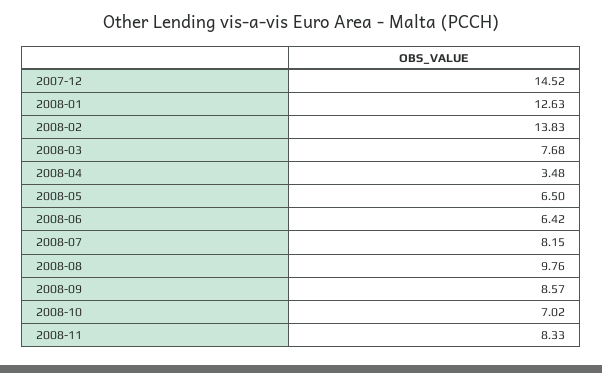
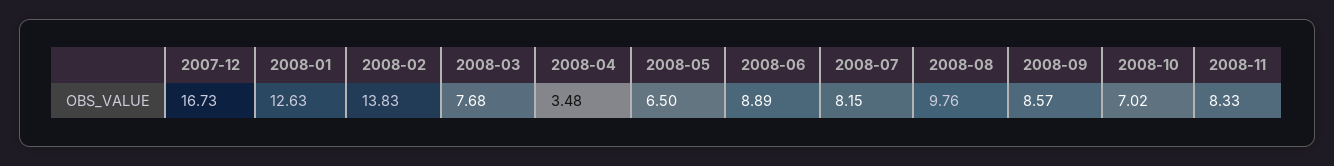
  {
-   "2007-12": 14.52,
+   "2007-12": 16.73,
    "2008-01": 12.63,
    "2008-02": 13.83,
    "2008-03": 7.68,
    "2008-04": 3.48,
    "2008-05": 6.5,
-   "2008-06": 6.42,
+   "2008-06": 8.89,
    "2008-07": 8.15,
    "2008-08": 9.76,
    "2008-09": 8.57,
    "2008-10": 7.02,
    "2008-11": 8.33
  }

